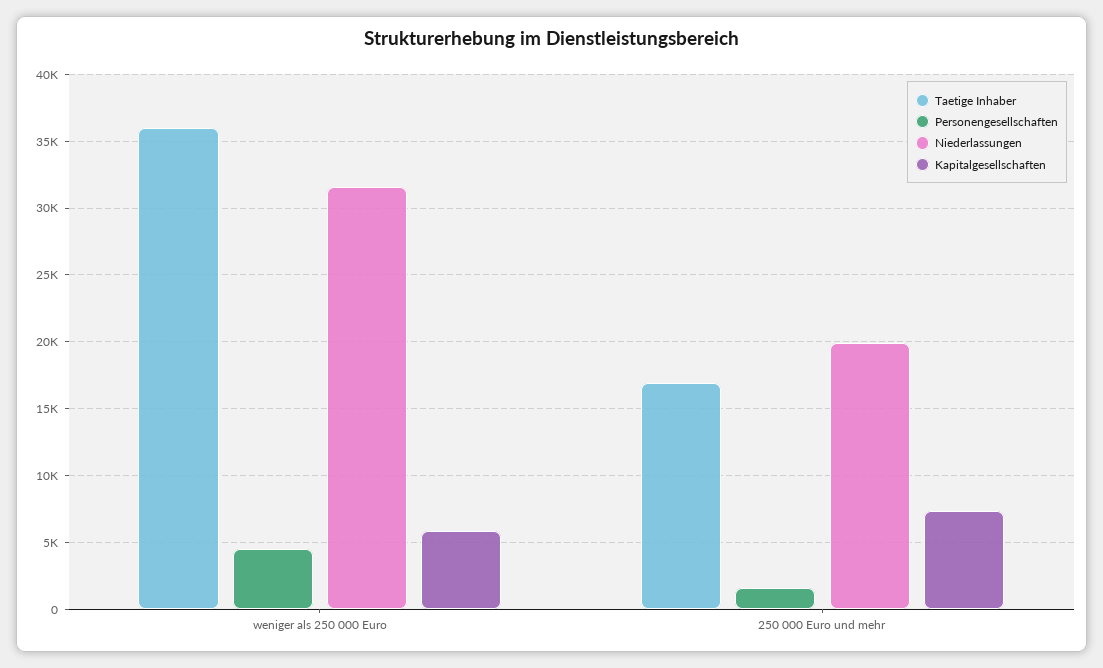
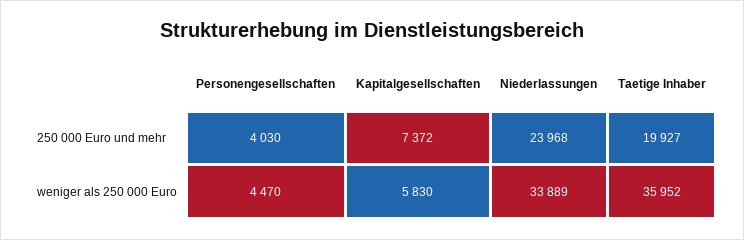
  {
    "Taetige Inhaber": {
      "weniger als 250 000 Euro": 35952,
-     "250 000 Euro und mehr": 17000
+     "250 000 Euro und mehr": 19927
    },
    "Personengesellschaften": {
      "weniger als 250 000 Euro": 4470,
-     "250 000 Euro und mehr": 1500
+     "250 000 Euro und mehr": 4030
    },
    "Niederlassungen": {
-     "weniger als 250 000 Euro": 31500,
+     "weniger als 250 000 Euro": 33889,
-     "250 000 Euro und mehr": 20000
+     "250 000 Euro und mehr": 23968
    },
    "Kapitalgesellschaften": {
      "weniger als 250 000 Euro": 5830,
      "250 000 Euro und mehr": 7372
    }
  }

